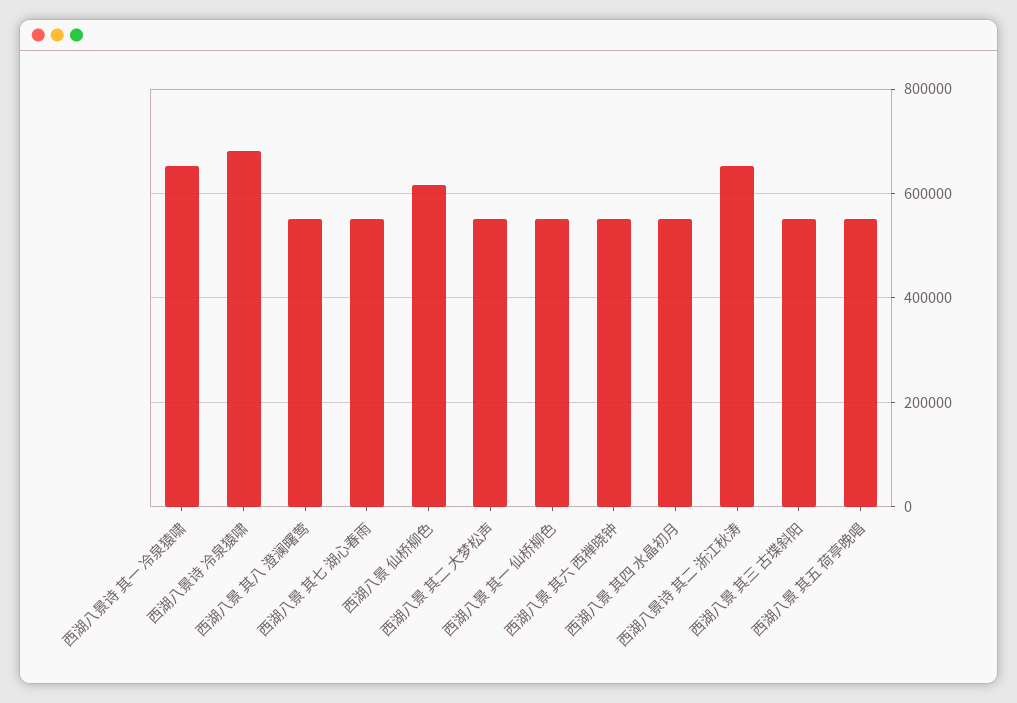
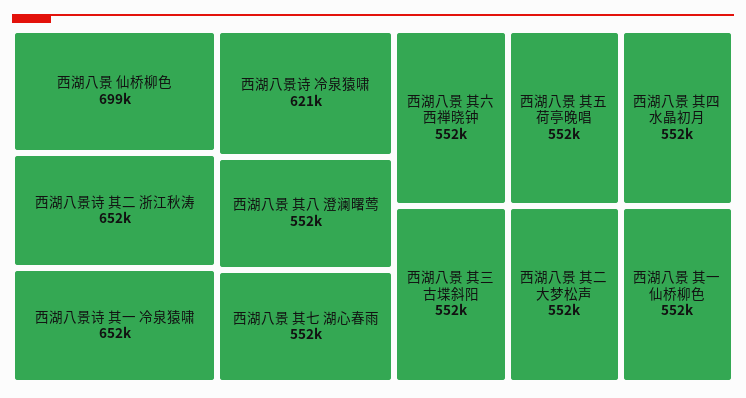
  {
    "西湖八景诗 其一 冷泉猿啸": 652000,
-   "西湖八景诗 冷泉猿啸": 680000,
+   "西湖八景诗 冷泉猿啸": 621000,
    "西湖八景 其八 澄澜曙莺": 552000,
    "西湖八景 其七 湖心春雨": 552000,
-   "西湖八景 仙桥柳色": 620000,
+   "西湖八景 仙桥柳色": 699000,
    "西湖八景 其二 大梦松声": 552000,
    "西湖八景 其一 仙桥柳色": 552000,
    "西湖八景 其六 西禅晓钟": 552000,
    "西湖八景 其四 水晶初月": 552000,
    "西湖八景诗 其二 浙江秋涛": 652000,
    "西湖八景 其三 古堞斜阳": 552000,
    "西湖八景 其五 荷亭晚唱": 552000
  }

